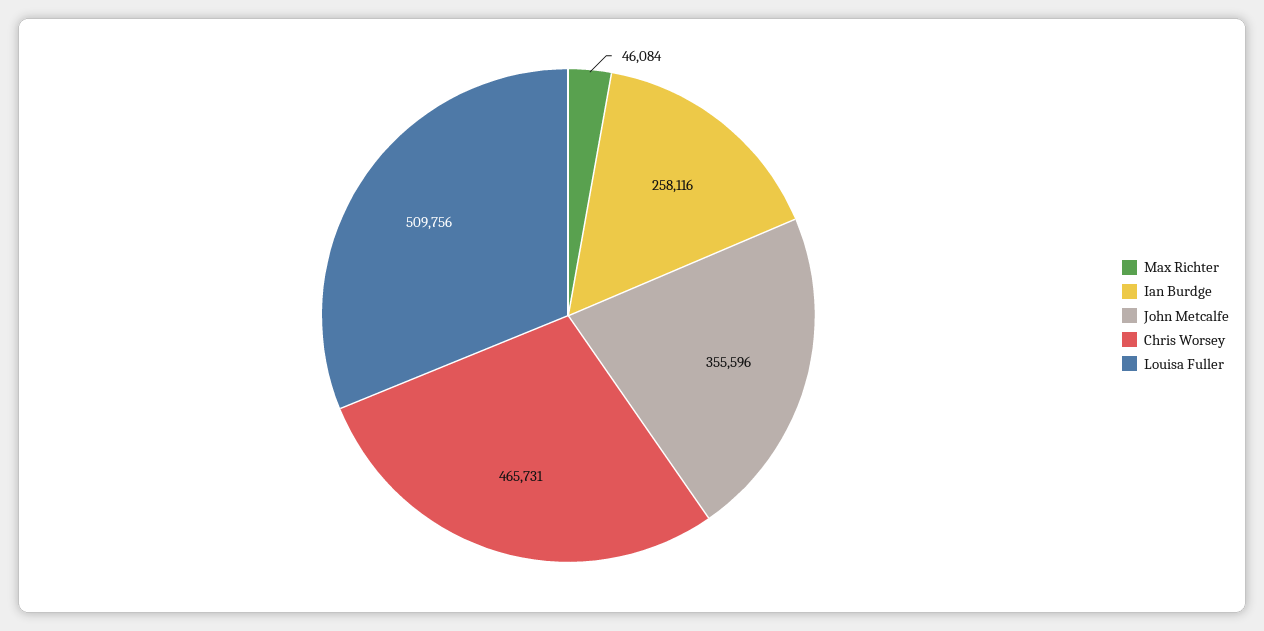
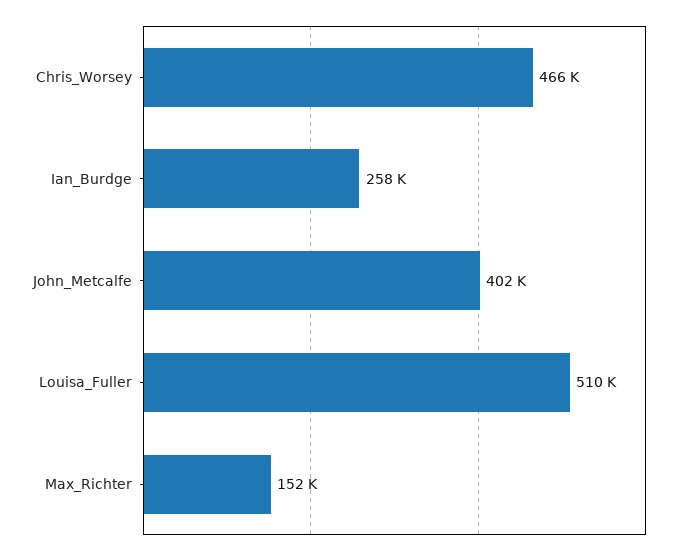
  {
-   "Max Richter": 46084,
+   "Max Richter": 152000,
    "Ian Burdge": 258116,
-   "John Metcalfe": 355596,
+   "John Metcalfe": 402000,
    "Chris Worsey": 465731,
    "Louisa Fuller": 509756
  }

